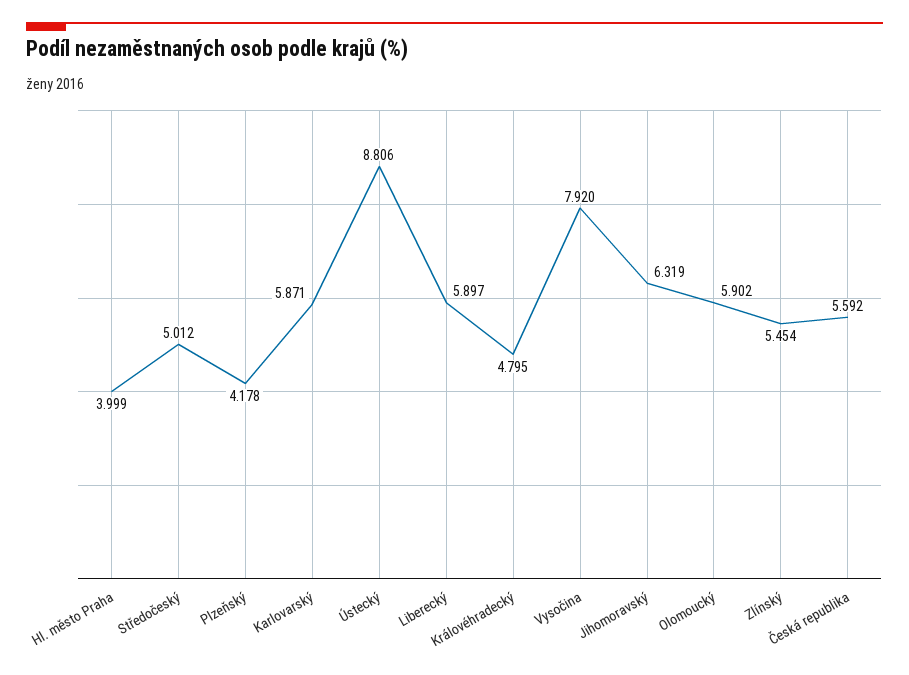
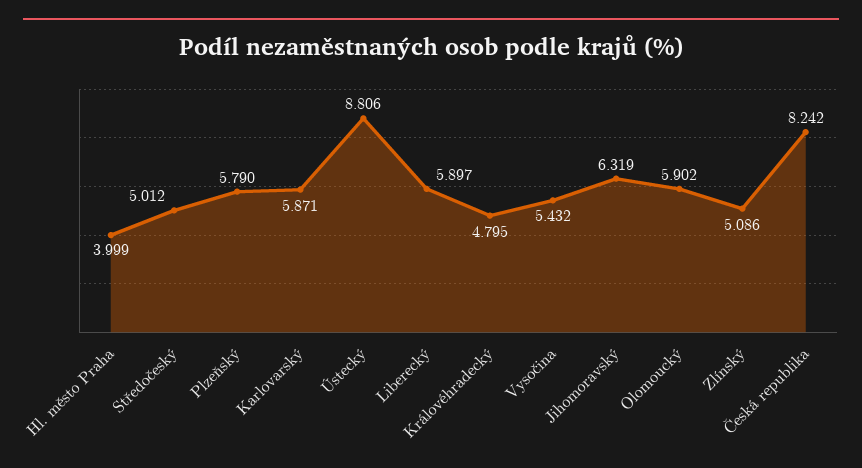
  {
    "Hl. město Praha": 3.999,
    "Středočeský": 5.012,
-   "Plzeňský": 4.178,
+   "Plzeňský": 5.79,
    "Karlovarský": 5.871,
    "Ústecký": 8.806,
    "Liberecký": 5.897,
    "Královéhradecký": 4.795,
-   "Vysočina": 7.92,
+   "Vysočina": 5.432,
    "Jihomoravský": 6.319,
    "Olomoucký": 5.902,
-   "Zlínský": 5.454,
+   "Zlínský": 5.086,
-   "Česká republika": 5.592
+   "Česká republika": 8.242
  }

